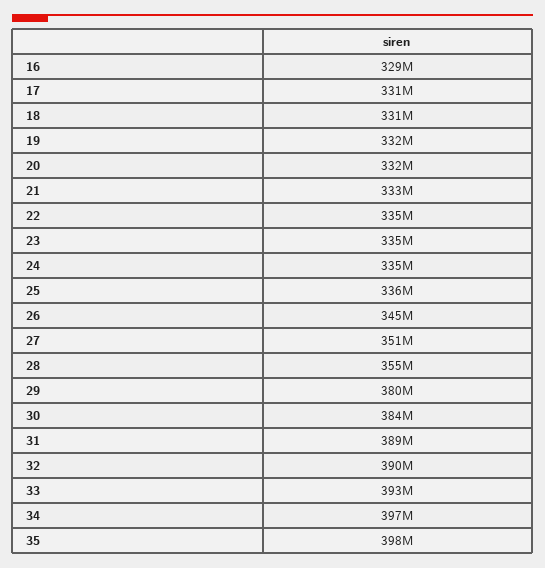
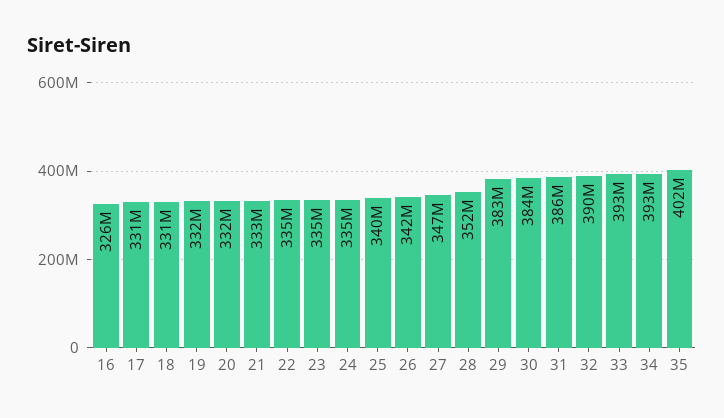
  {
-   "16": 329000000,
+   "16": 326000000,
    "17": 331000000,
    "18": 331000000,
    "19": 332000000,
    "20": 332000000,
    "21": 333000000,
    "22": 335000000,
    "23": 335000000,
    "24": 335000000,
-   "25": 336000000,
+   "25": 340000000,
-   "26": 345000000,
+   "26": 342000000,
-   "27": 351000000,
+   "27": 347000000,
-   "28": 355000000,
+   "28": 352000000,
-   "29": 380000000,
+   "29": 383000000,
    "30": 384000000,
-   "31": 389000000,
+   "31": 386000000,
    "32": 390000000,
    "33": 393000000,
-   "34": 397000000,
+   "34": 393000000,
-   "35": 398000000
+   "35": 402000000
  }

